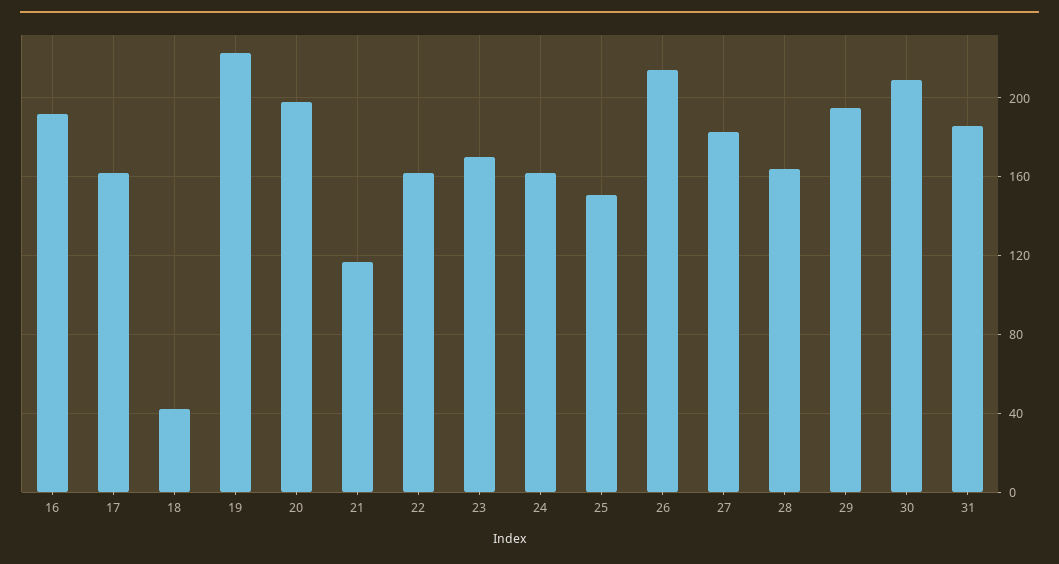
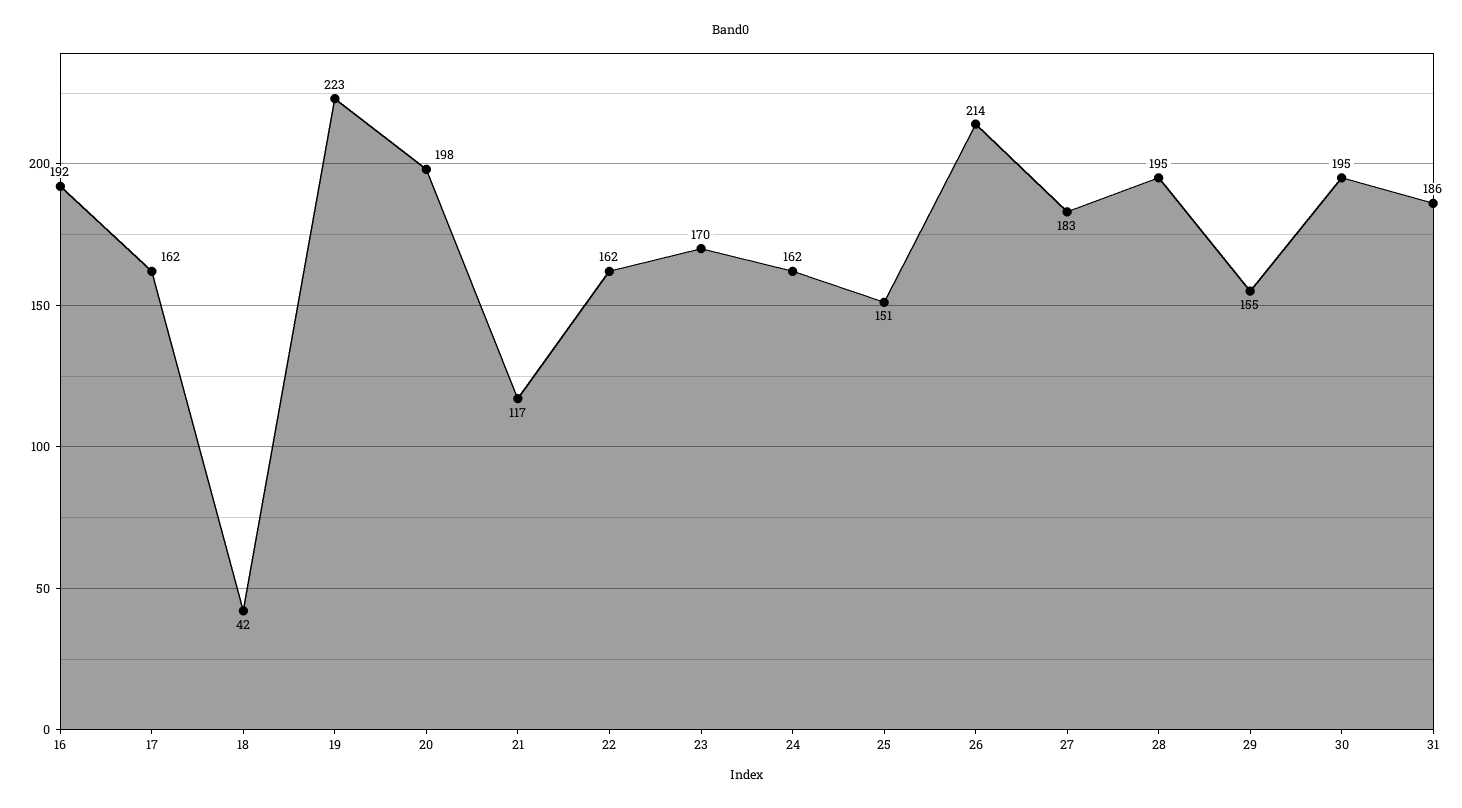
  {
    "16": 192,
    "17": 162,
    "18": 42,
    "19": 223,
    "20": 198,
    "21": 117,
    "22": 162,
    "23": 170,
    "24": 162,
    "25": 151,
    "26": 214,
    "27": 183,
-   "28": 165,
+   "28": 195,
-   "29": 195,
+   "29": 155,
-   "30": 210,
+   "30": 195,
    "31": 186
  }

